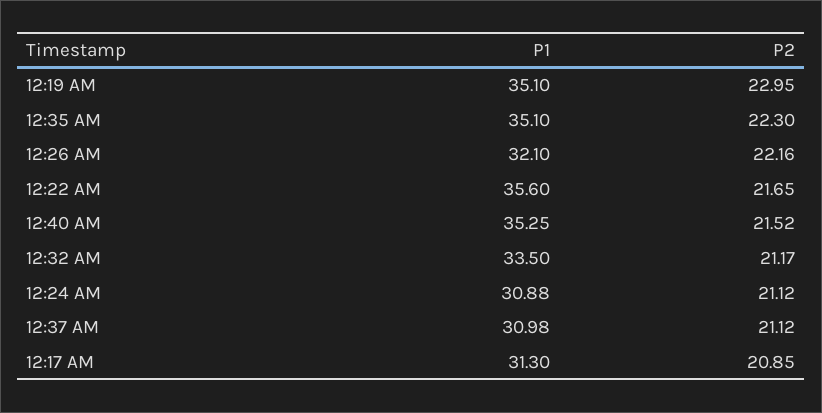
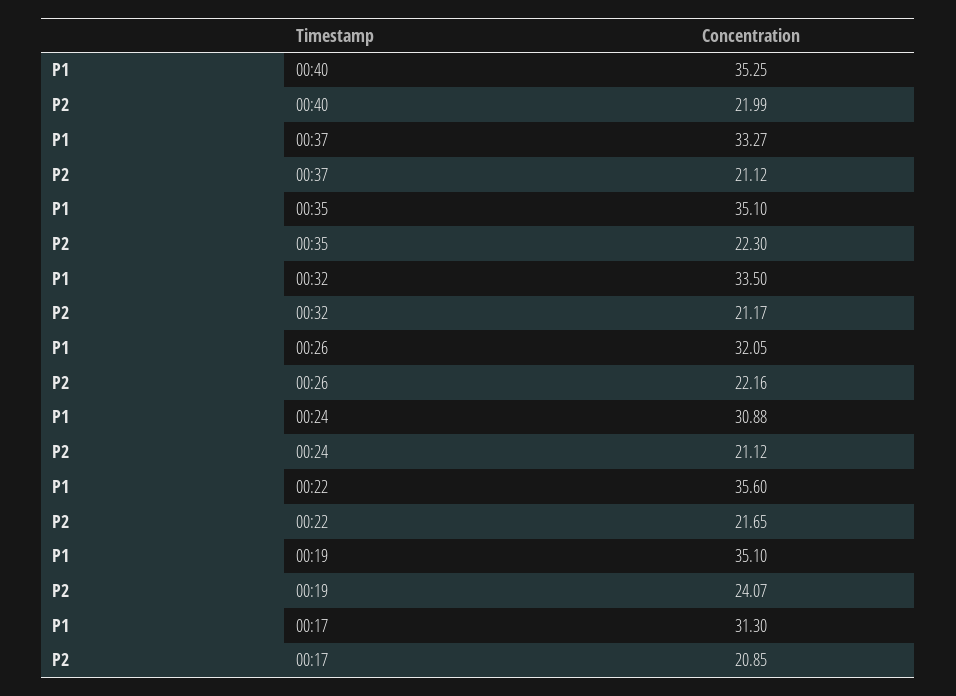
  {
    "P1": {
      "12:19 AM": 35.1,
      "12:35 AM": 35.1,
-     "12:26 AM": 32.1,
+     "12:26 AM": 32.05,
      "12:22 AM": 35.6,
      "12:40 AM": 35.25,
      "12:32 AM": 33.5,
      "12:24 AM": 30.88,
-     "12:37 AM": 30.98,
+     "12:37 AM": 33.27,
      "12:17 AM": 31.3
    },
    "P2": {
-     "12:19 AM": 22.95,
+     "12:19 AM": 24.07,
      "12:35 AM": 22.3,
      "12:26 AM": 22.16,
      "12:22 AM": 21.65,
-     "12:40 AM": 21.52,
+     "12:40 AM": 21.99,
      "12:32 AM": 21.17,
      "12:24 AM": 21.12,
      "12:37 AM": 21.12,
      "12:17 AM": 20.85
    }
  }

